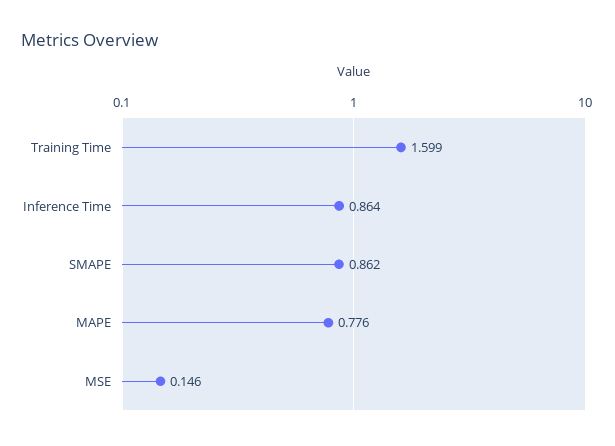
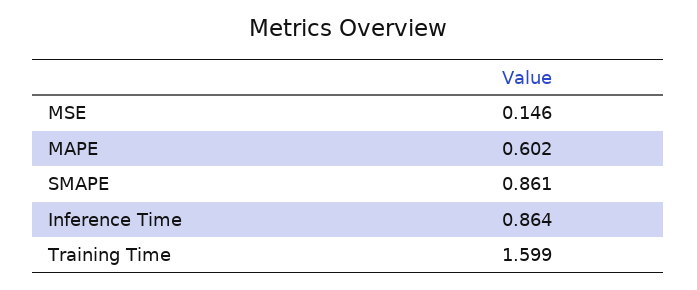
  {
    "Training Time": 1.599,
    "Inference Time": 0.864,
-   "SMAPE": 0.862,
+   "SMAPE": 0.861,
-   "MAPE": 0.776,
+   "MAPE": 0.602,
    "MSE": 0.146
  }

